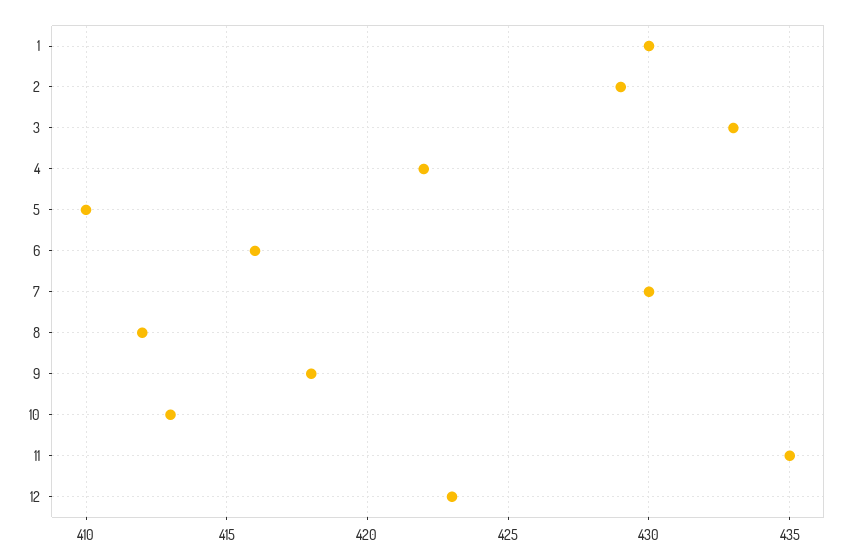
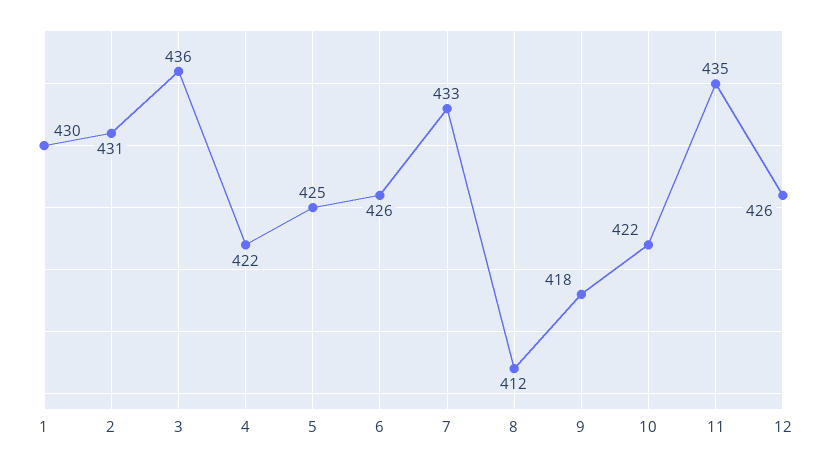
  {
    "1": 430,
-   "2": 429,
+   "2": 431,
-   "3": 433,
+   "3": 436,
    "4": 422,
-   "5": 410,
+   "5": 425,
-   "6": 416,
+   "6": 426,
-   "7": 430,
+   "7": 433,
    "8": 412,
    "9": 418,
-   "10": 413,
+   "10": 422,
    "11": 435,
-   "12": 423
+   "12": 426
  }

